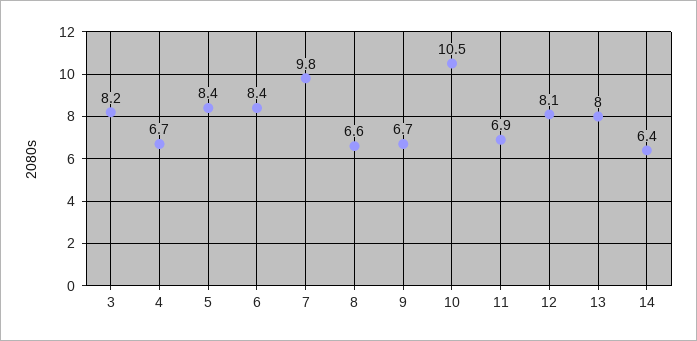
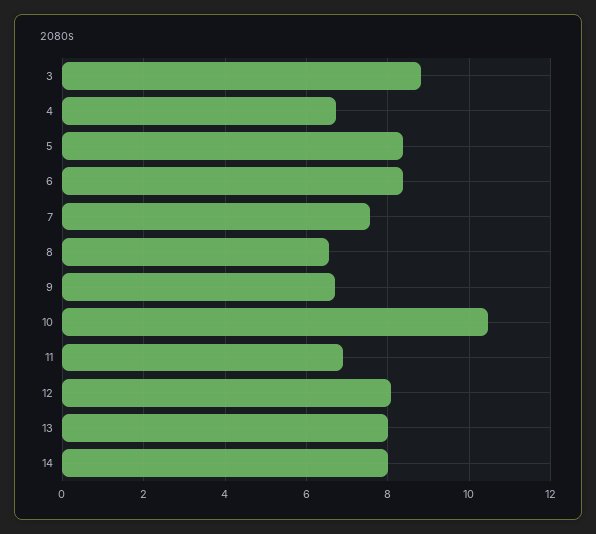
  {
-   "3": 8.2,
+   "3": 8.8,
    "4": 6.7,
    "5": 8.4,
    "6": 8.4,
-   "7": 9.8,
+   "7": 7.6,
    "8": 6.6,
    "9": 6.7,
    "10": 10.5,
    "11": 6.9,
    "12": 8.1,
    "13": 8,
-   "14": 6.4
+   "14": 8
  }

